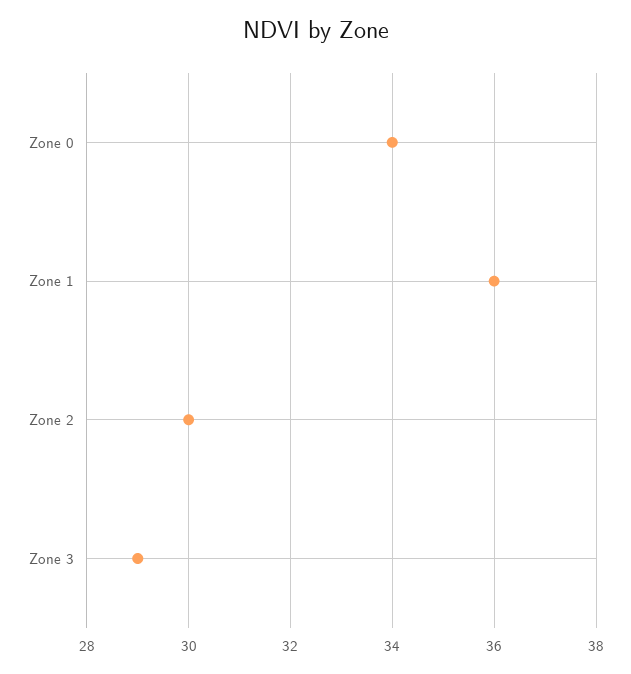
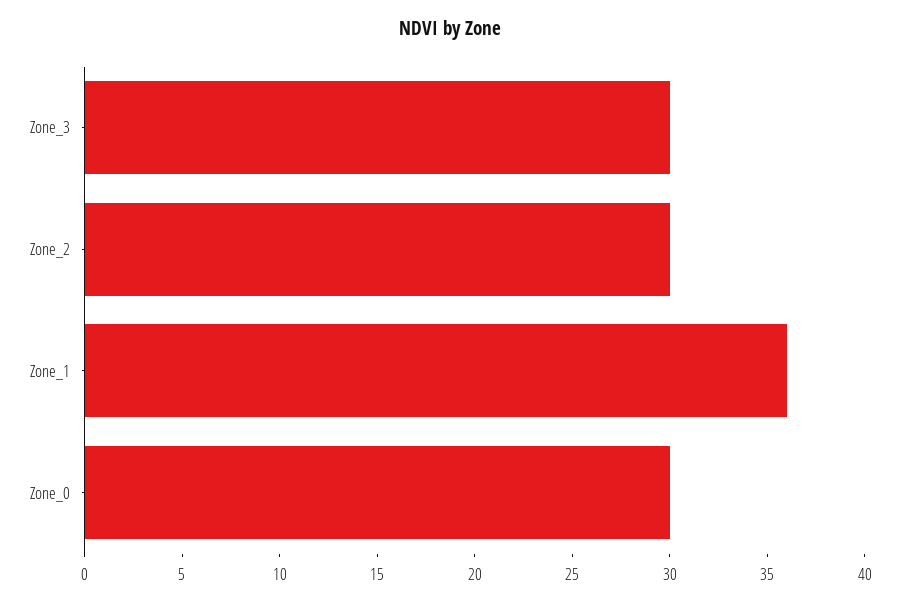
  {
-   "Zone 0": 34,
+   "Zone 0": 30,
    "Zone 1": 36,
    "Zone 2": 30,
-   "Zone 3": 29
+   "Zone 3": 30
  }

